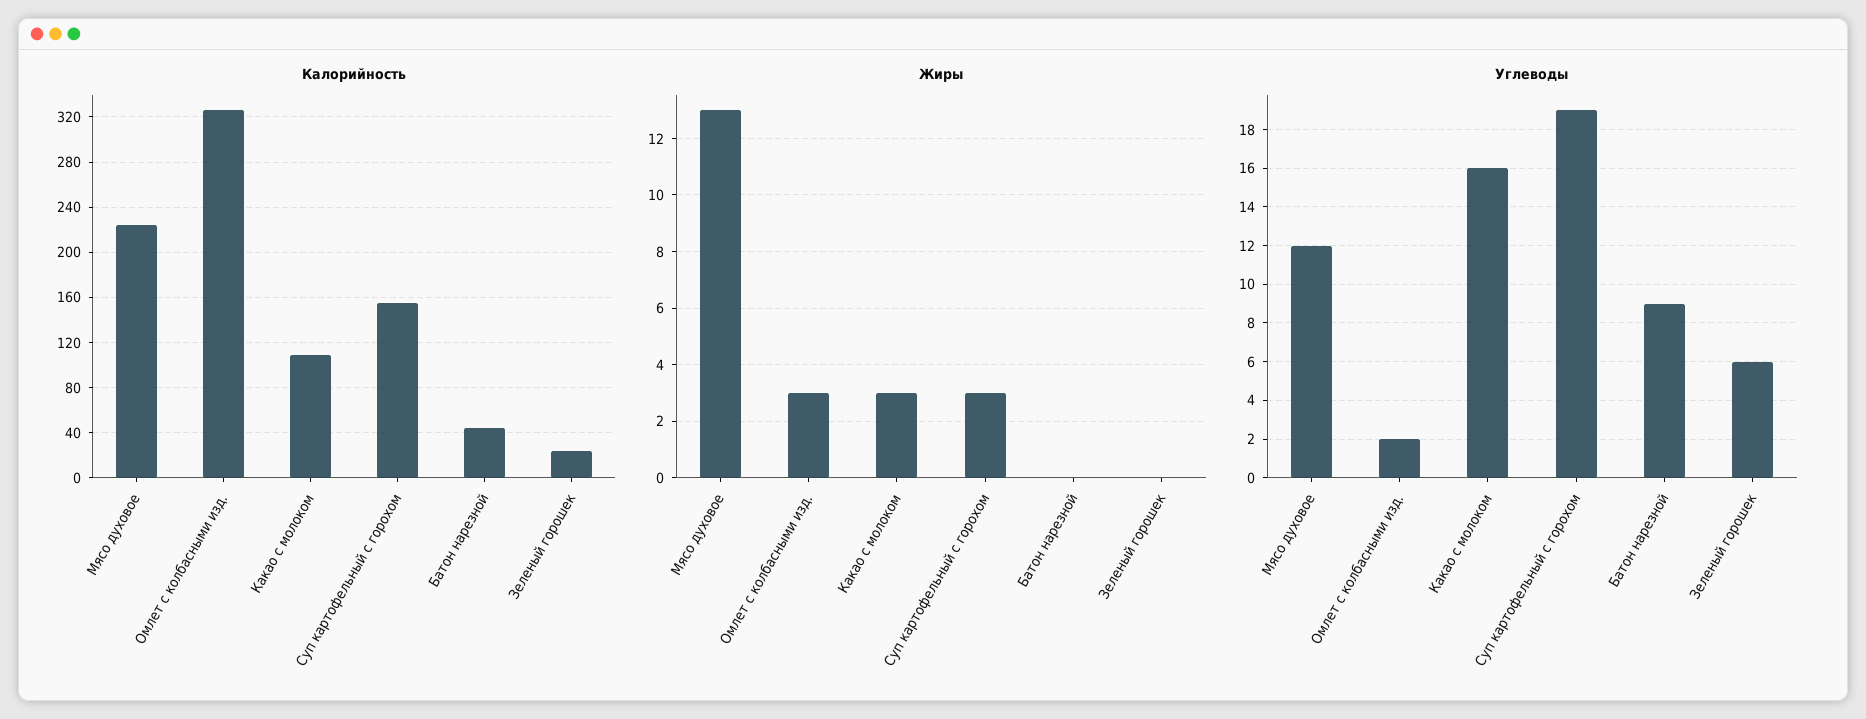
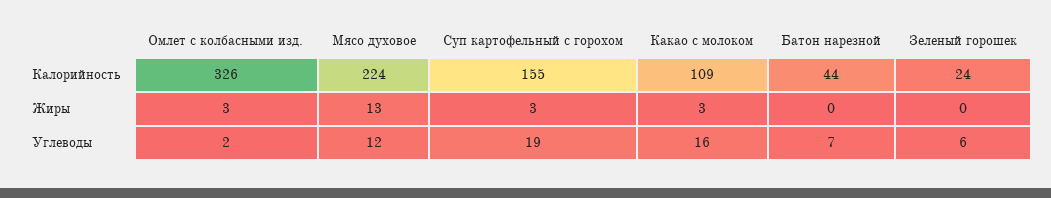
  {
    "Калорийность": {
      "Мясо духовое": 224,
      "Омлет с колбасными изд.": 326,
      "Какао с молоком": 109,
      "Суп картофельный с горохом": 155,
      "Батон нарезной": 44,
      "Зеленый горошек": 24
    },
    "Жиры": {
      "Мясо духовое": 13,
      "Омлет с колбасными изд.": 3,
      "Какао с молоком": 3,
      "Суп картофельный с горохом": 3,
      "Батон нарезной": 0,
      "Зеленый горошек": 0
    },
    "Углеводы": {
      "Мясо духовое": 12,
      "Омлет с колбасными изд.": 2,
      "Какао с молоком": 16,
      "Суп картофельный с горохом": 19,
-     "Батон нарезной": 9,
+     "Батон нарезной": 7,
      "Зеленый горошек": 6
    }
  }

